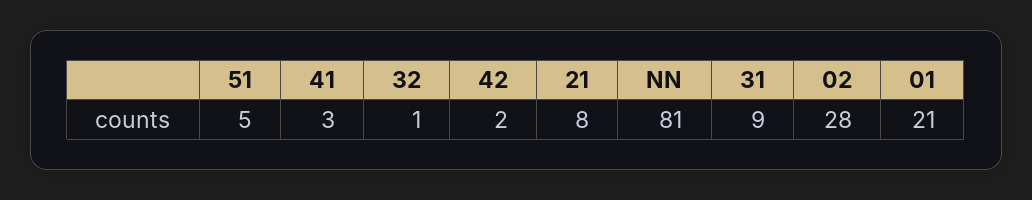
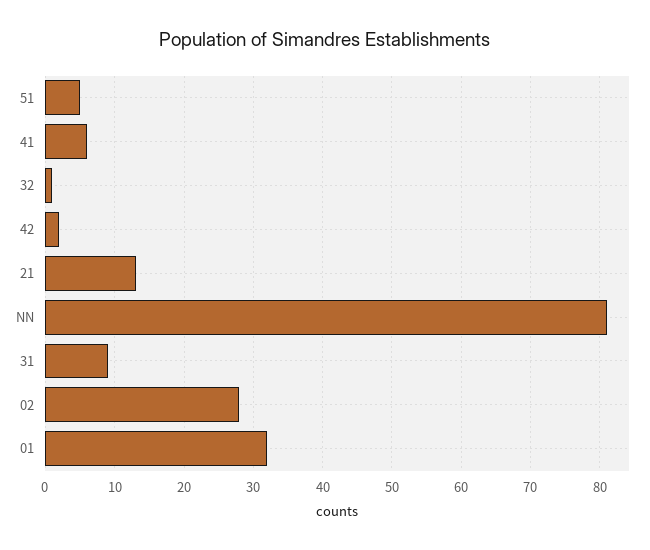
  {
    "51": 5,
-   "41": 3,
+   "41": 6,
    "32": 1,
    "42": 2,
-   "21": 8,
+   "21": 13,
    "NN": 81,
    "31": 9,
    "02": 28,
-   "01": 21
+   "01": 32
  }

